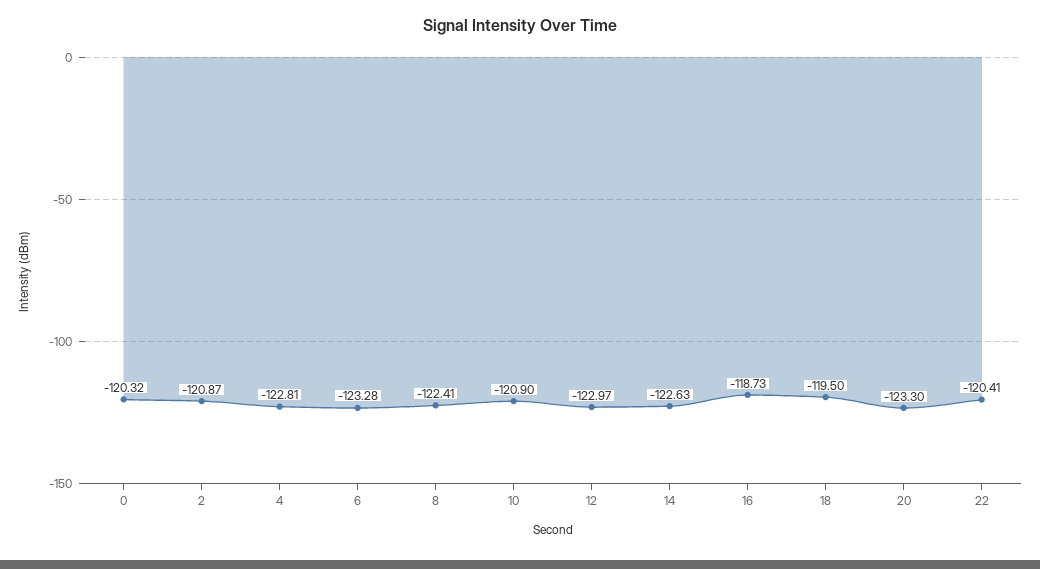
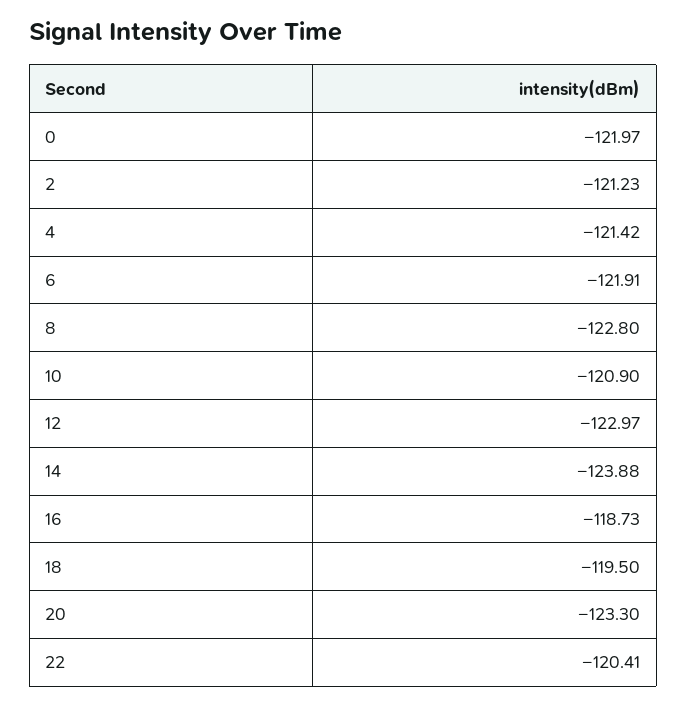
  {
-   "0": -120.32,
+   "0": -121.97,
-   "2": -120.87,
+   "2": -121.23,
-   "4": -122.81,
+   "4": -121.42,
-   "6": -123.28,
+   "6": -121.91,
-   "8": -122.41,
+   "8": -122.8,
    "10": -120.9,
    "12": -122.97,
-   "14": -122.63,
+   "14": -123.88,
    "16": -118.73,
    "18": -119.5,
    "20": -123.3,
    "22": -120.41
  }

